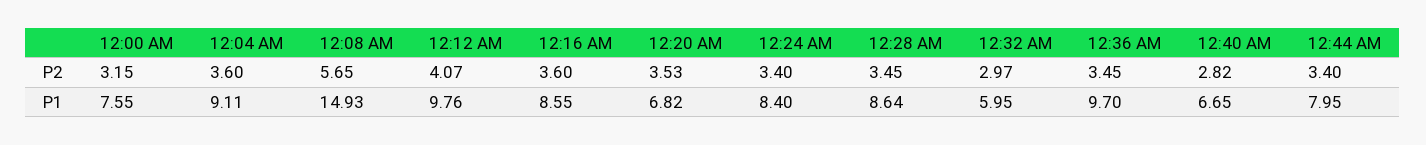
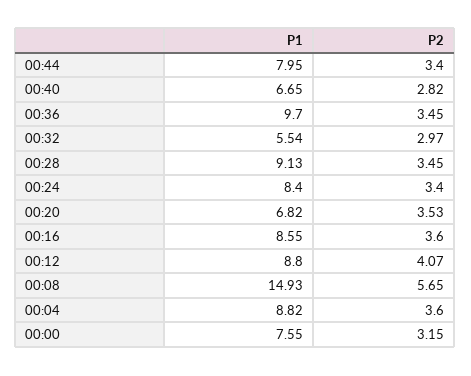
  {
    "12:00 AM": {
      "P2": 3.15,
      "P1": 7.55
    },
    "12:04 AM": {
      "P2": 3.6,
-     "P1": 9.11
+     "P1": 8.82
    },
    "12:08 AM": {
      "P2": 5.65,
      "P1": 14.93
    },
    "12:12 AM": {
      "P2": 4.07,
-     "P1": 9.76
+     "P1": 8.8
    },
    "12:16 AM": {
      "P2": 3.6,
      "P1": 8.55
    },
    "12:20 AM": {
      "P2": 3.53,
      "P1": 6.82
    },
    "12:24 AM": {
      "P2": 3.4,
      "P1": 8.4
    },
    "12:28 AM": {
      "P2": 3.45,
-     "P1": 8.64
+     "P1": 9.13
    },
    "12:32 AM": {
      "P2": 2.97,
-     "P1": 5.95
+     "P1": 5.54
    },
    "12:36 AM": {
      "P2": 3.45,
      "P1": 9.7
    },
    "12:40 AM": {
      "P2": 2.82,
      "P1": 6.65
    },
    "12:44 AM": {
      "P2": 3.4,
      "P1": 7.95
    }
  }

